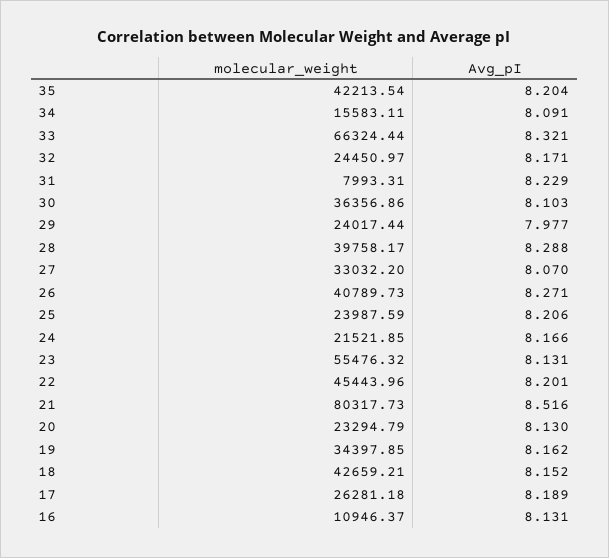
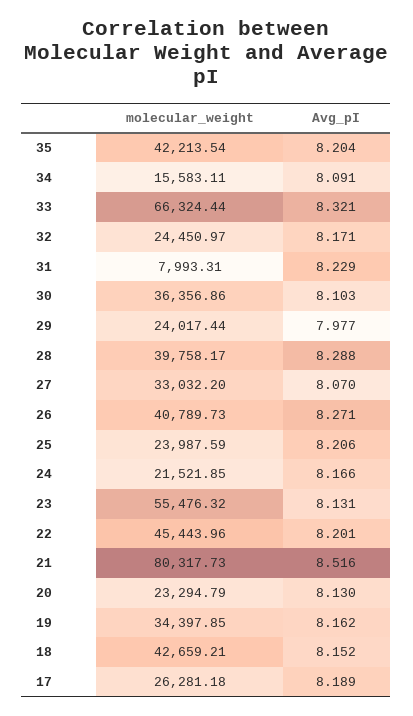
  {
    "molecular_weight": {
      "35": 42213.54,
      "34": 15583.11,
      "33": 66324.44,
      "32": 24450.97,
      "31": 7993.31,
      "30": 36356.86,
      "29": 24017.44,
      "28": 39758.17,
      "27": 33032.2,
      "26": 40789.73,
      "25": 23987.59,
      "24": 21521.85,
      "23": 55476.32,
      "22": 45443.96,
      "21": 80317.73,
      "20": 23294.79,
      "19": 34397.85,
      "18": 42659.21,
-     "17": 26281.18,
+     "17": 26281.18
-     "16": 10946.37
    },
    "Avg_pI": {
      "35": 8.204,
      "34": 8.091,
      "33": 8.321,
      "32": 8.171,
      "31": 8.229,
      "30": 8.103,
      "29": 7.977,
      "28": 8.288,
      "27": 8.07,
      "26": 8.271,
      "25": 8.206,
      "24": 8.166,
      "23": 8.131,
      "22": 8.201,
      "21": 8.516,
      "20": 8.13,
      "19": 8.162,
      "18": 8.152,
-     "17": 8.189,
+     "17": 8.189
-     "16": 8.131
    }
  }

